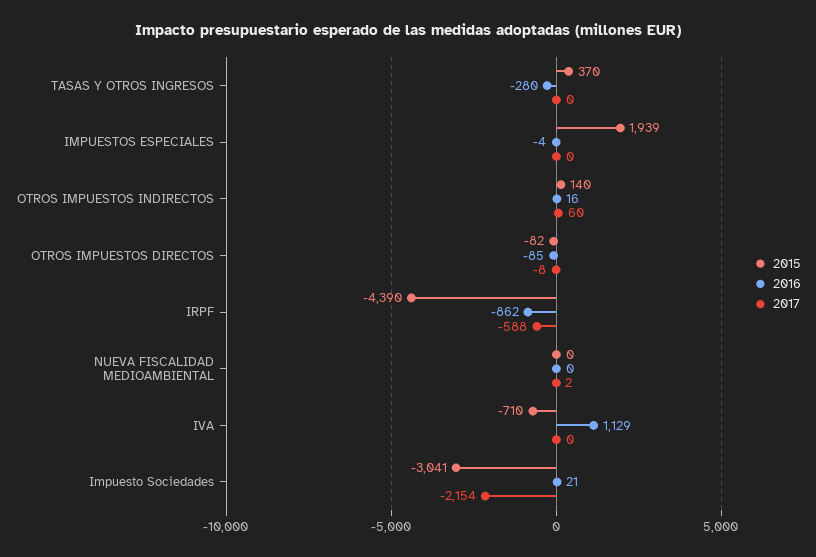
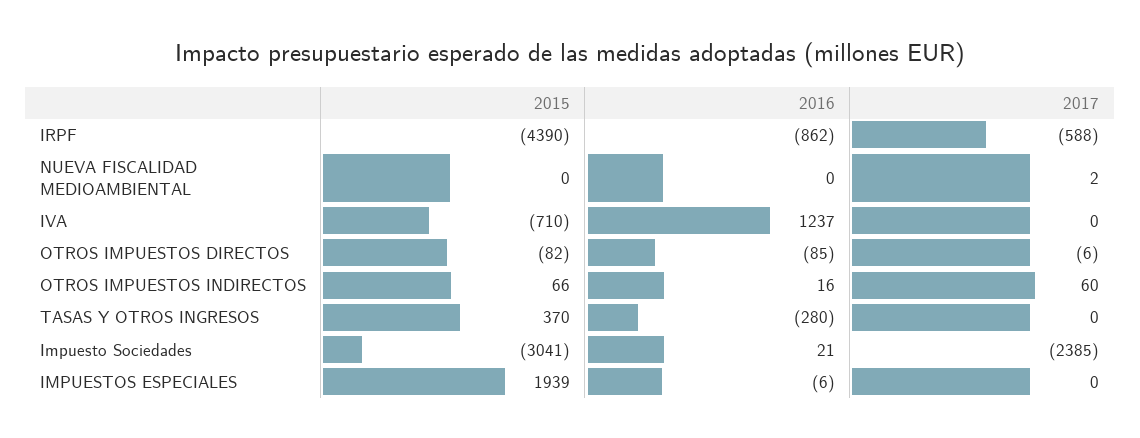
  {
    "2015": {
      "TASAS Y OTROS INGRESOS": 370,
      "IMPUESTOS ESPECIALES": 1939,
-     "OTROS IMPUESTOS INDIRECTOS": 140,
+     "OTROS IMPUESTOS INDIRECTOS": 66,
      "OTROS IMPUESTOS DIRECTOS": -82,
      "IRPF": -4390,
      "NUEVA FISCALIDAD MEDIOAMBIENTAL": 0,
      "IVA": -710,
      "Impuesto Sociedades": -3041
    },
    "2016": {
      "TASAS Y OTROS INGRESOS": -280,
-     "IMPUESTOS ESPECIALES": -4,
+     "IMPUESTOS ESPECIALES": -6,
      "OTROS IMPUESTOS INDIRECTOS": 16,
      "OTROS IMPUESTOS DIRECTOS": -85,
      "IRPF": -862,
      "NUEVA FISCALIDAD MEDIOAMBIENTAL": 0,
-     "IVA": 1129,
+     "IVA": 1237,
      "Impuesto Sociedades": 21
    },
    "2017": {
      "TASAS Y OTROS INGRESOS": 0,
      "IMPUESTOS ESPECIALES": 0,
      "OTROS IMPUESTOS INDIRECTOS": 60,
-     "OTROS IMPUESTOS DIRECTOS": -8,
+     "OTROS IMPUESTOS DIRECTOS": -6,
      "IRPF": -588,
      "NUEVA FISCALIDAD MEDIOAMBIENTAL": 2,
      "IVA": 0,
-     "Impuesto Sociedades": -2154
+     "Impuesto Sociedades": -2385
    }
  }

